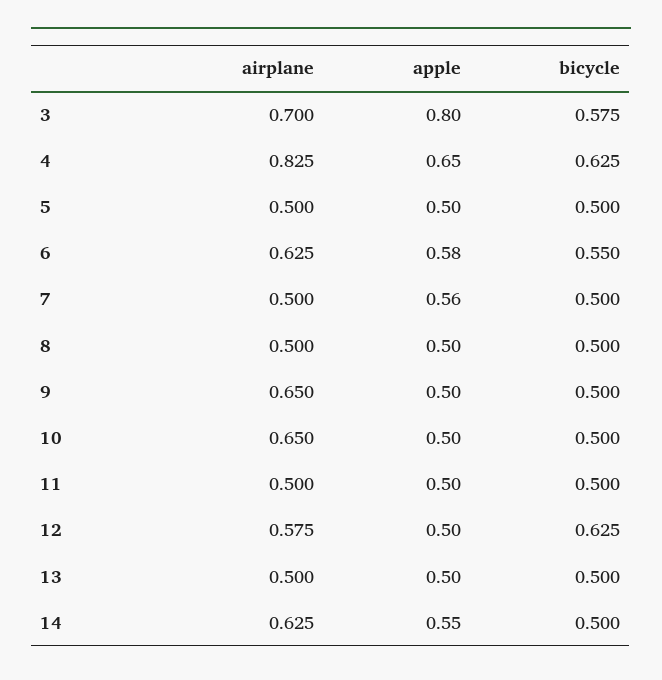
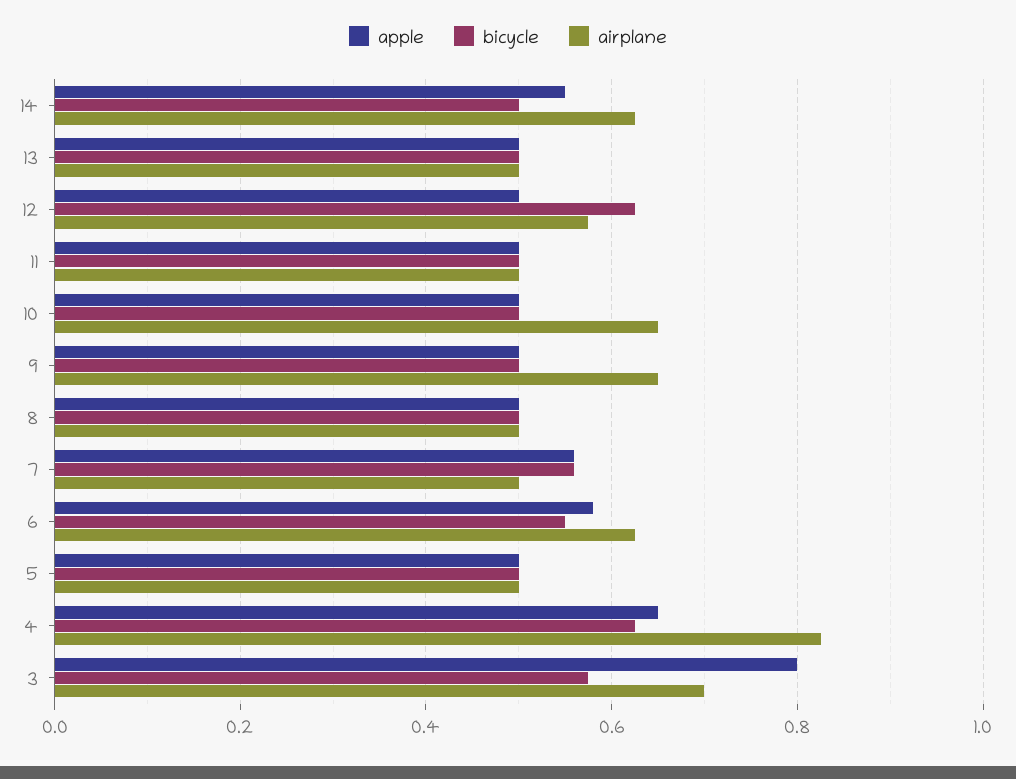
  {
    "airplane": {
      "3": 0.7,
      "4": 0.825,
      "5": 0.5,
      "6": 0.625,
      "7": 0.5,
      "8": 0.5,
      "9": 0.65,
      "10": 0.65,
      "11": 0.5,
      "12": 0.575,
      "13": 0.5,
      "14": 0.625
    },
    "apple": {
      "3": 0.8,
      "4": 0.65,
      "5": 0.5,
      "6": 0.58,
      "7": 0.56,
      "8": 0.5,
      "9": 0.5,
      "10": 0.5,
      "11": 0.5,
      "12": 0.5,
      "13": 0.5,
      "14": 0.55
    },
    "bicycle": {
      "3": 0.575,
      "4": 0.625,
      "5": 0.5,
      "6": 0.55,
-     "7": 0.5,
+     "7": 0.56,
      "8": 0.5,
      "9": 0.5,
      "10": 0.5,
      "11": 0.5,
      "12": 0.625,
      "13": 0.5,
      "14": 0.5
    }
  }

